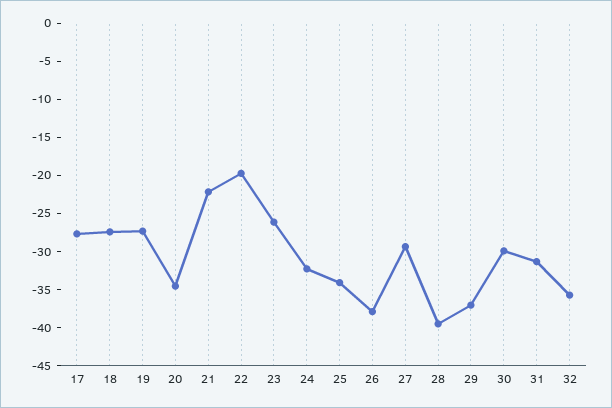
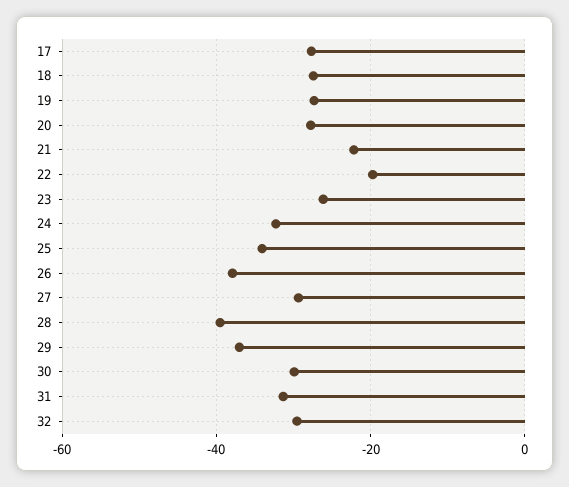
  {
    "17": -28,
    "18": -28,
    "19": -28,
-   "20": -35,
+   "20": -28,
    "21": -22,
    "22": -20,
    "23": -26,
    "24": -32,
    "25": -34,
    "26": -38,
    "27": -30,
    "28": -40,
    "29": -38,
    "30": -30,
    "31": -32,
-   "32": -35
+   "32": -30
  }

